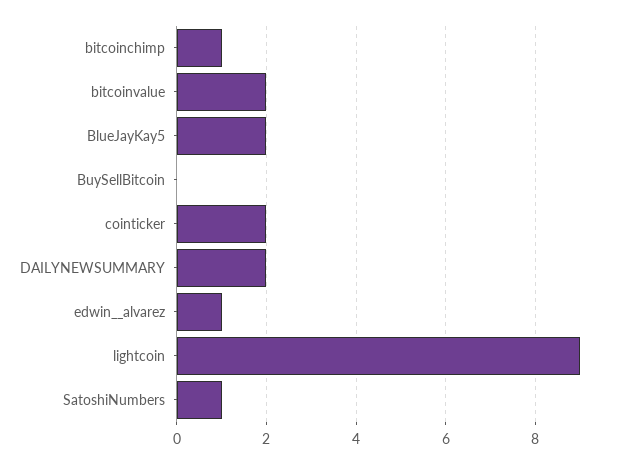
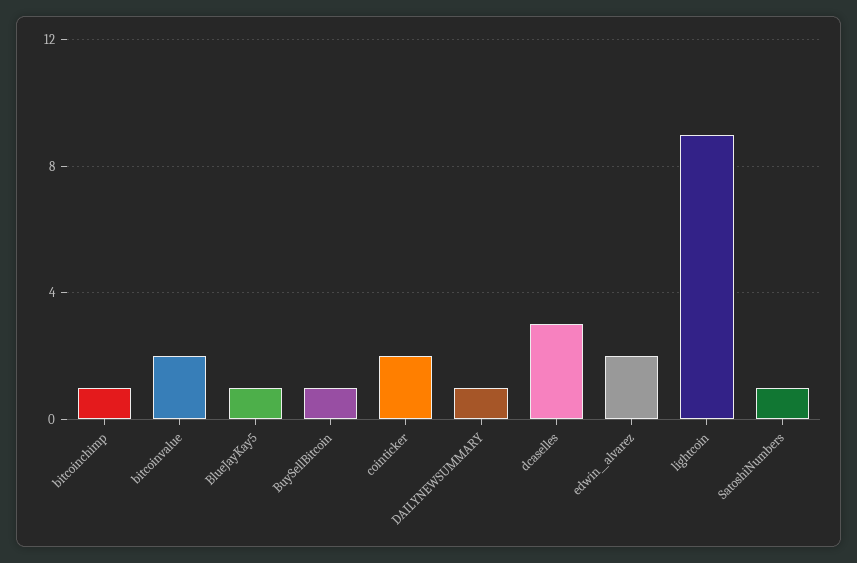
  {
    "bitcoinchimp": 1,
    "bitcoinvalue": 2,
-   "BlueJayKay5": 2,
+   "BlueJayKay5": 1,
-   "BuySellBitcoin": 0,
+   "BuySellBitcoin": 1,
    "cointicker": 2,
-   "DAILYNEWSUMMARY": 2,
+   "DAILYNEWSUMMARY": 1,
-   "edwin__alvarez": 1,
+   "edwin__alvarez": 2,
    "lightcoin": 9,
-   "SatoshiNumbers": 1
+   "SatoshiNumbers": 1,
+   "dcaselles": 3
  }

